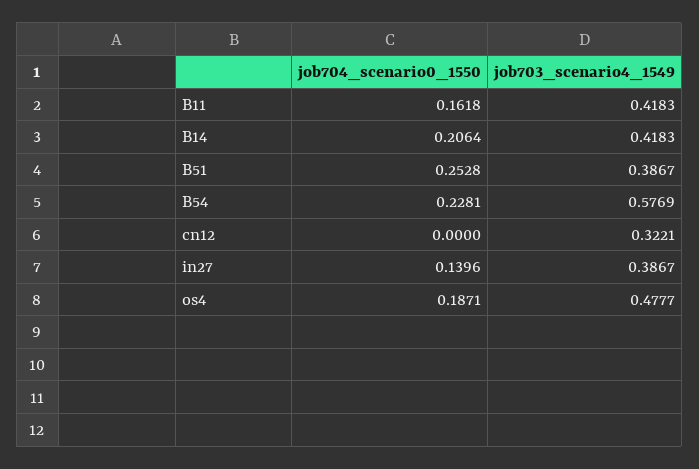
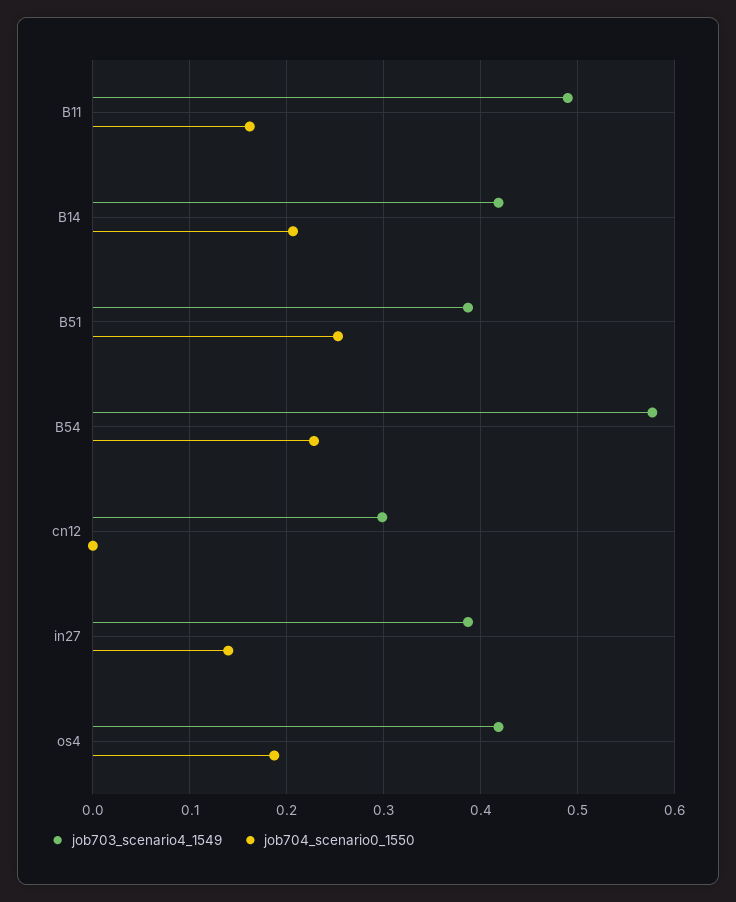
  {
    "job704_scenario0_1550": {
      "B11": 0.1618,
      "B14": 0.2064,
      "B51": 0.2528,
      "B54": 0.2281,
      "cn12": 0,
      "in27": 0.1396,
      "os4": 0.1871
    },
    "job703_scenario4_1549": {
-     "B11": 0.4183,
+     "B11": 0.49,
      "B14": 0.4183,
      "B51": 0.3867,
      "B54": 0.5769,
-     "cn12": 0.3221,
+     "cn12": 0.3,
      "in27": 0.3867,
-     "os4": 0.4777
+     "os4": 0.42
    }
  }

